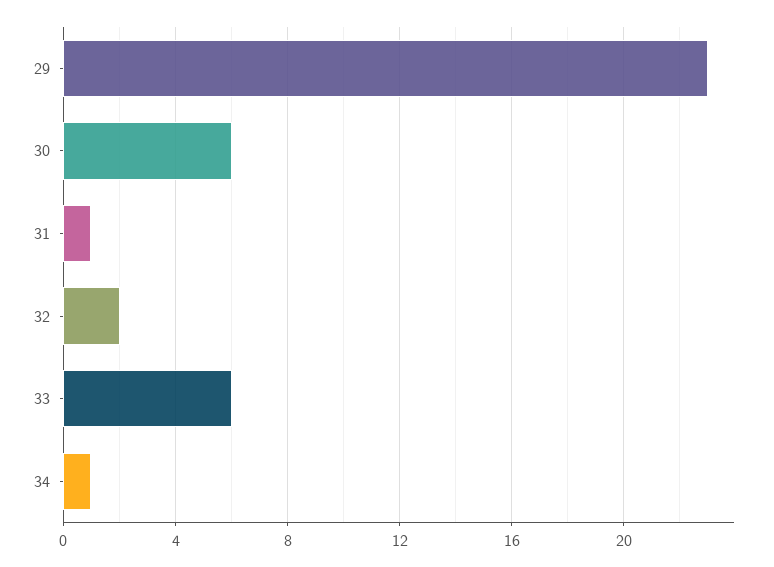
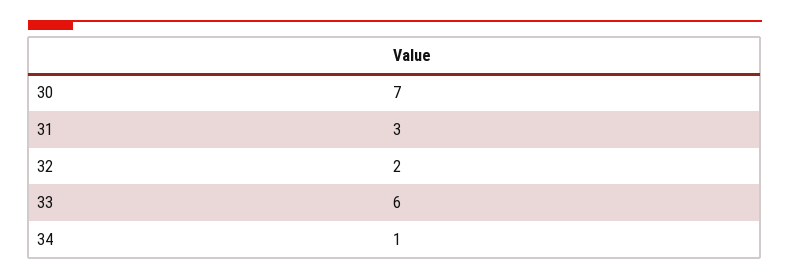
  {
-   "29": 23,
-   "30": 6,
+   "30": 7,
-   "31": 1,
+   "31": 3,
    "32": 2,
    "33": 6,
    "34": 1
  }

